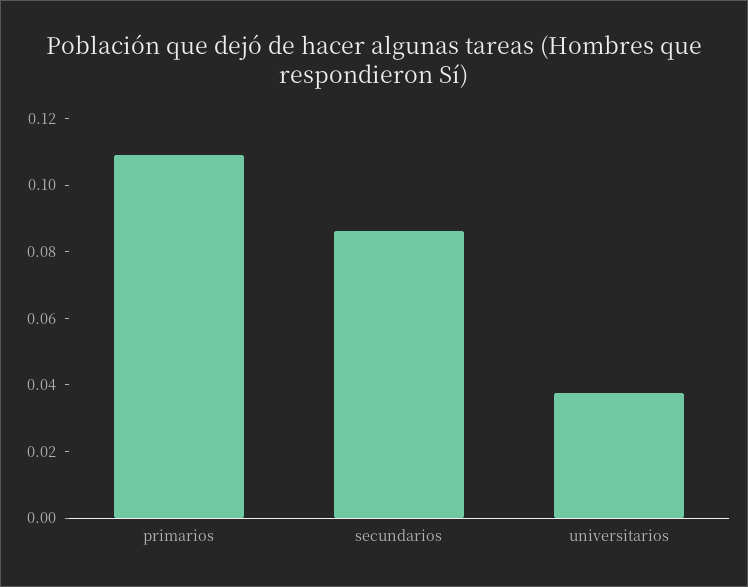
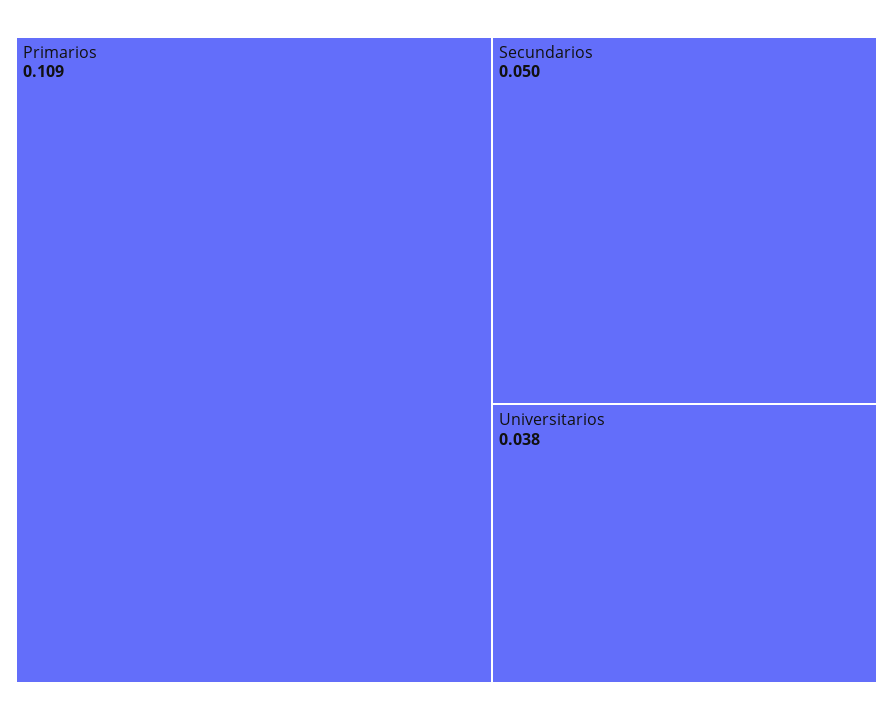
  {
    "primarios": 0.109,
-   "secundarios": 0.085,
+   "secundarios": 0.05,
    "universitarios": 0.038
  }

